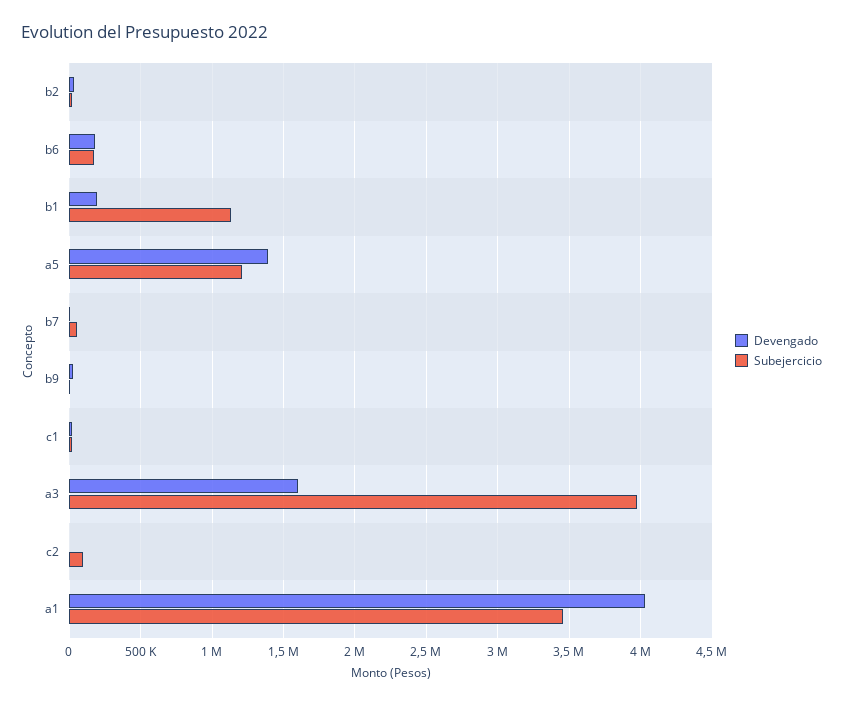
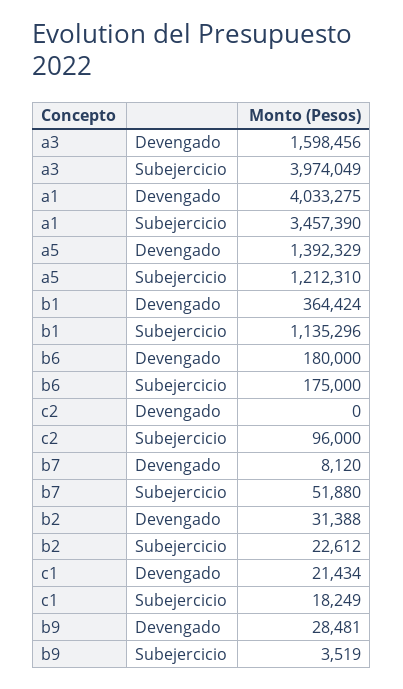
  {
    "Devengado": {
      "b2": 31388,
      "b6": 180000,
-     "b1": 200000,
+     "b1": 364424,
      "a5": 1392329,
      "b7": 8120,
      "b9": 28481,
      "c1": 21434,
      "a3": 1598456,
      "c2": 0,
      "a1": 4033275
    },
    "Subejercicio": {
      "b2": 22612,
      "b6": 175000,
      "b1": 1135296,
      "a5": 1212310,
      "b7": 51880,
      "b9": 3519,
      "c1": 18249,
      "a3": 3974049,
      "c2": 96000,
      "a1": 3457390
    }
  }

